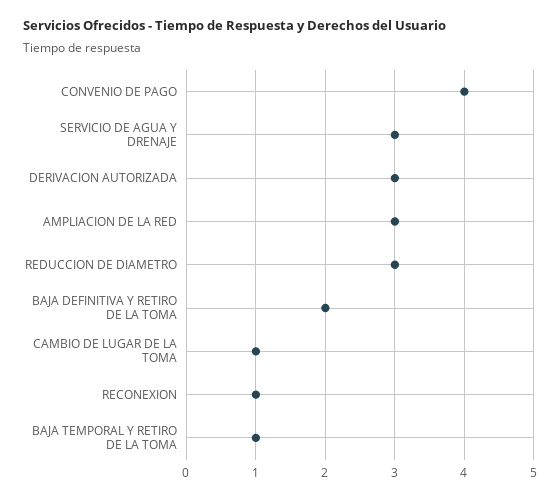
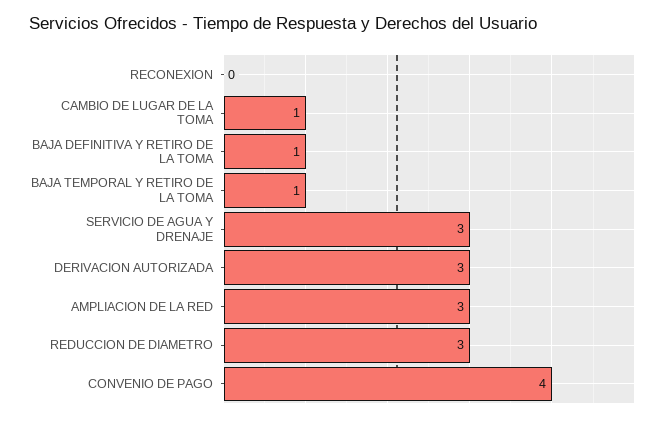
  {
    "CONVENIO DE PAGO": 4,
    "SERVICIO DE AGUA Y DRENAJE": 3,
    "DERIVACION AUTORIZADA": 3,
    "AMPLIACION DE LA RED": 3,
    "REDUCCION DE DIAMETRO": 3,
-   "BAJA DEFINITIVA Y RETIRO DE LA TOMA": 2,
+   "BAJA DEFINITIVA Y RETIRO DE LA TOMA": 1,
    "CAMBIO DE LUGAR DE LA TOMA": 1,
-   "RECONEXION": 1,
+   "RECONEXION": 0,
    "BAJA TEMPORAL Y RETIRO DE LA TOMA": 1
  }

